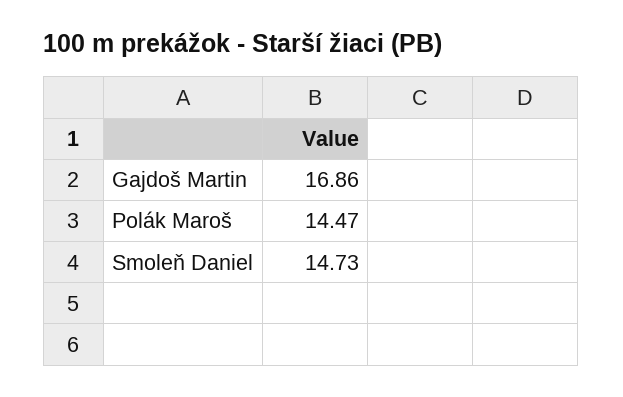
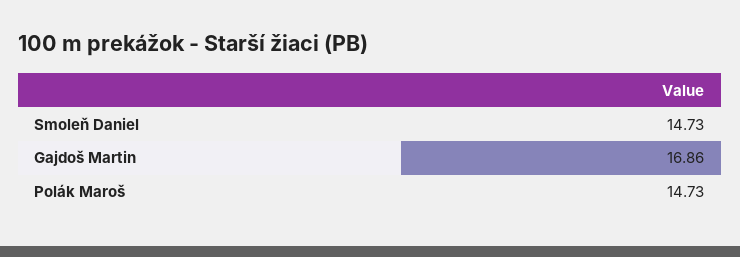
  {
    "Gajdoš Martin": 16.86,
-   "Polák Maroš": 14.47,
+   "Polák Maroš": 14.73,
    "Smoleň Daniel": 14.73
  }

